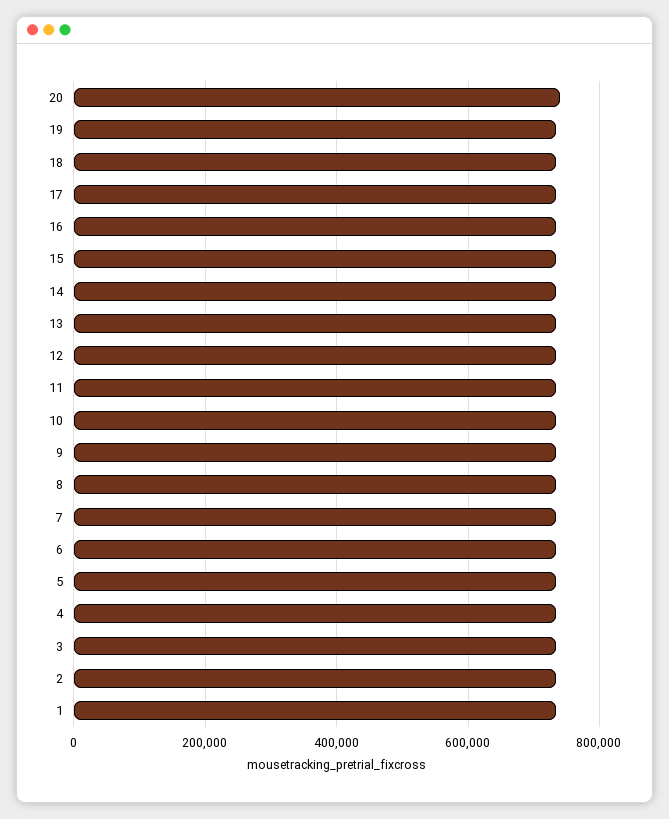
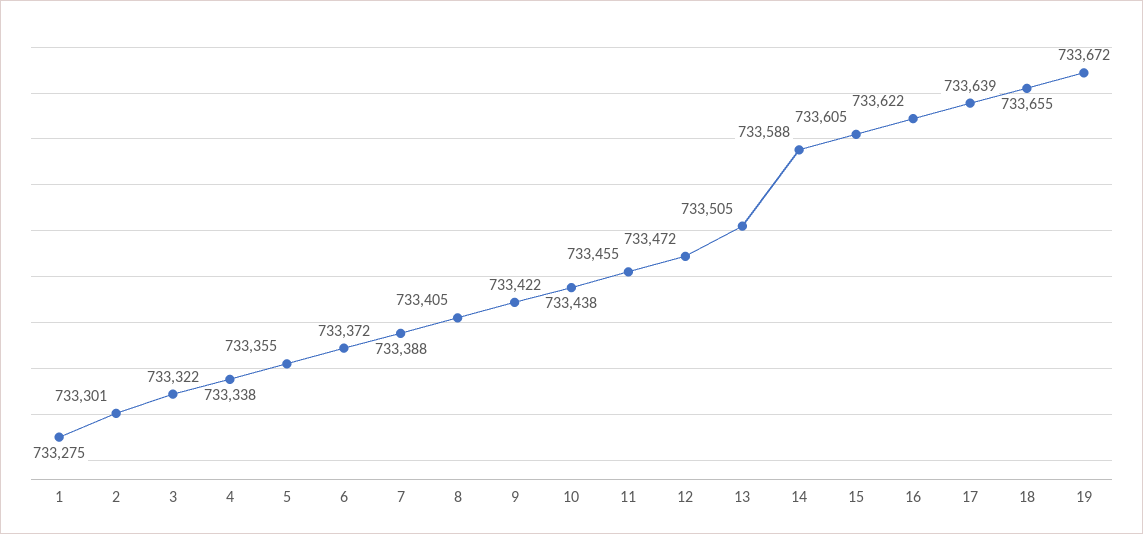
  {
-   "20": 740000,
    "19": 733672,
    "18": 733655,
    "17": 733639,
    "16": 733622,
    "15": 733605,
    "14": 733588,
    "13": 733505,
    "12": 733472,
    "11": 733455,
    "10": 733438,
    "9": 733422,
    "8": 733405,
    "7": 733388,
    "6": 733372,
    "5": 733355,
    "4": 733338,
    "3": 733322,
    "2": 733301,
    "1": 733275
  }

